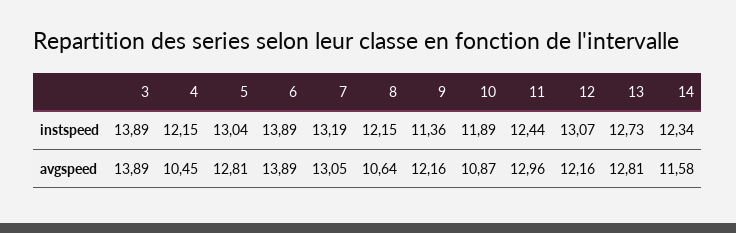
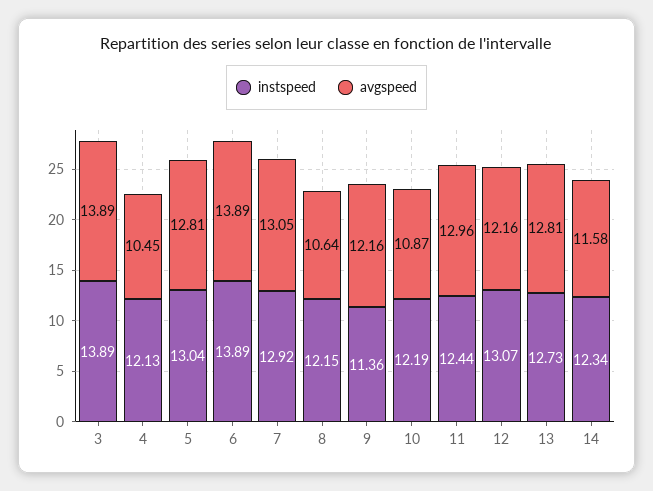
  {
    "instspeed": {
      "3": 13.89,
-     "4": 12.15,
+     "4": 12.13,
      "5": 13.04,
      "6": 13.89,
-     "7": 13.19,
+     "7": 12.92,
      "8": 12.15,
      "9": 11.36,
-     "10": 11.89,
+     "10": 12.19,
      "11": 12.44,
      "12": 13.07,
      "13": 12.73,
      "14": 12.34
    },
    "avgspeed": {
      "3": 13.89,
      "4": 10.45,
      "5": 12.81,
      "6": 13.89,
      "7": 13.05,
      "8": 10.64,
      "9": 12.16,
      "10": 10.87,
      "11": 12.96,
      "12": 12.16,
      "13": 12.81,
      "14": 11.58
    }
  }

